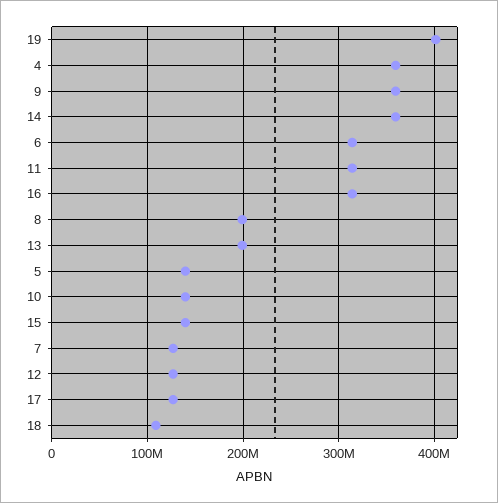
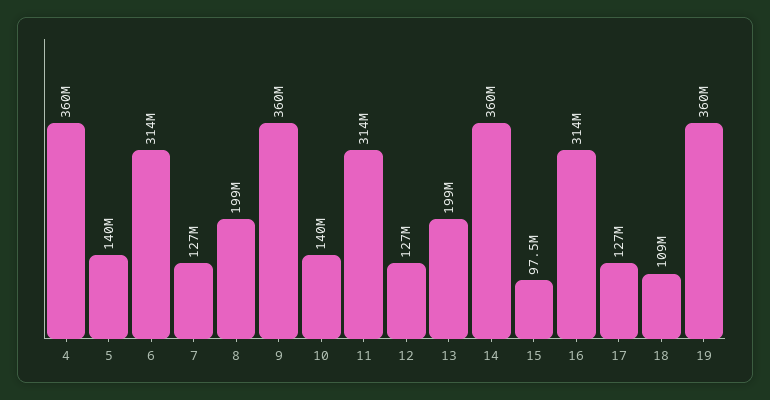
  {
-   "19": 400000000,
+   "19": 360000000,
    "4": 360000000,
    "9": 360000000,
    "14": 360000000,
    "6": 314000000,
    "11": 314000000,
    "16": 314000000,
    "8": 199000000,
    "13": 199000000,
    "5": 140000000,
    "10": 140000000,
-   "15": 140000000,
+   "15": 97500000,
    "7": 127000000,
    "12": 127000000,
    "17": 127000000,
    "18": 109000000
  }

